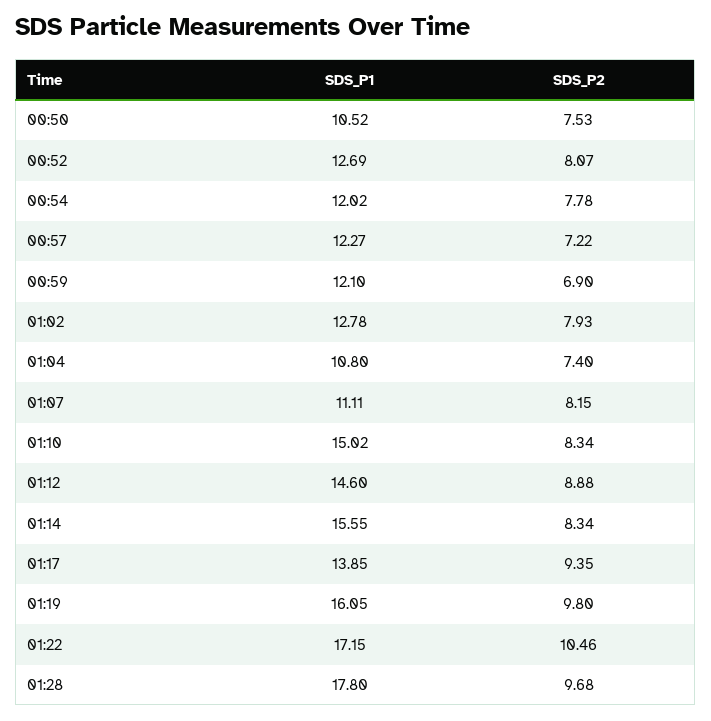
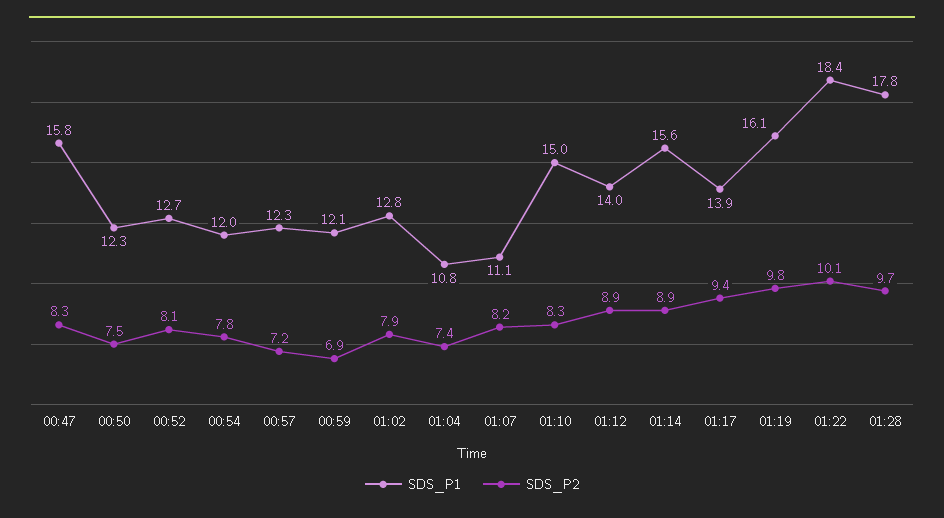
  {
    "SDS_P1": {
-     "00:50": 10.52,
+     "00:50": 12.3,
      "00:52": 12.69,
      "00:54": 12.02,
      "00:57": 12.27,
      "00:59": 12.1,
      "01:02": 12.78,
      "01:04": 10.8,
      "01:07": 11.11,
      "01:10": 15.02,
-     "01:12": 14.6,
+     "01:12": 14,
      "01:14": 15.55,
      "01:17": 13.85,
      "01:19": 16.05,
-     "01:22": 17.15,
+     "01:22": 18.4,
-     "01:28": 17.8
+     "01:28": 17.8,
+     "00:47": 15.8
    },
    "SDS_P2": {
      "00:50": 7.53,
      "00:52": 8.07,
      "00:54": 7.78,
      "00:57": 7.22,
      "00:59": 6.9,
      "01:02": 7.93,
      "01:04": 7.4,
      "01:07": 8.15,
      "01:10": 8.34,
      "01:12": 8.88,
-     "01:14": 8.34,
+     "01:14": 8.9,
      "01:17": 9.35,
      "01:19": 9.8,
-     "01:22": 10.46,
+     "01:22": 10.1,
-     "01:28": 9.68
+     "01:28": 9.68,
+     "00:47": 8.3
    }
  }

